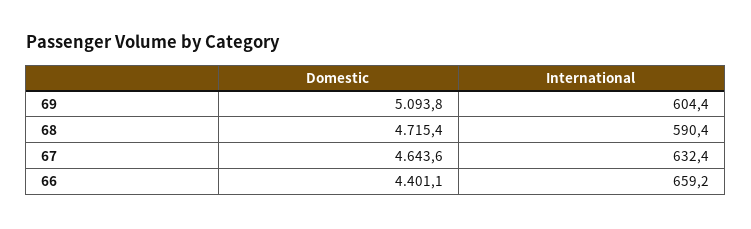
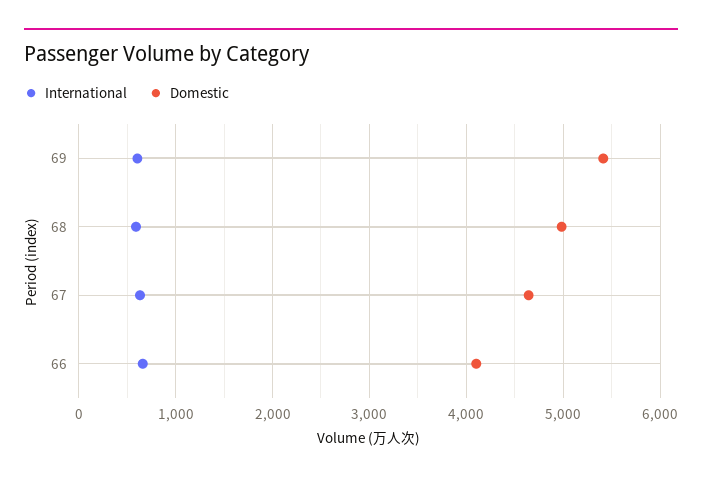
  {
    "Domestic": {
-     "69": 5093.8,
+     "69": 5400,
-     "68": 4715.4,
+     "68": 5000,
      "67": 4643.6,
-     "66": 4401.1
+     "66": 4100
    },
    "International": {
      "69": 604.4,
      "68": 590.4,
      "67": 632.4,
      "66": 659.2
    }
  }

